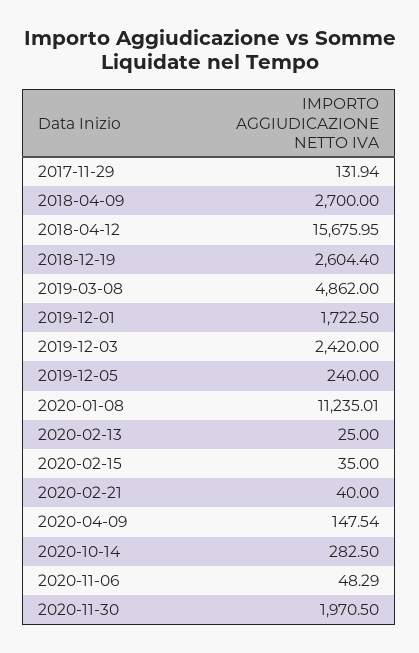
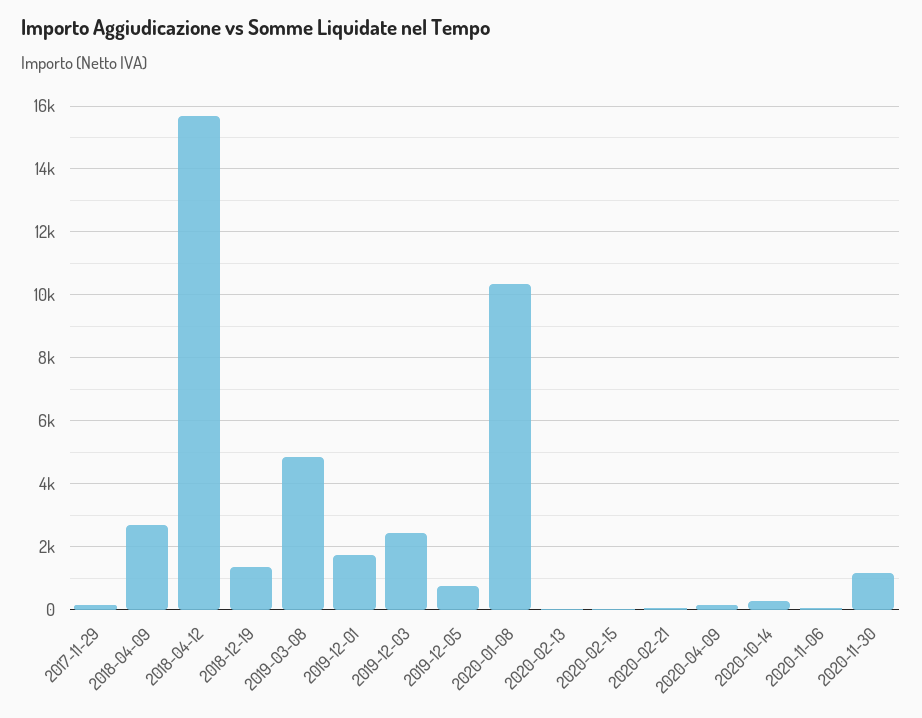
  {
    "2017-11-29": 131.94,
    "2018-04-09": 2700,
    "2018-04-12": 15675.95,
-   "2018-12-19": 2604.4,
+   "2018-12-19": 1400,
    "2019-03-08": 4862,
    "2019-12-01": 1722.5,
    "2019-12-03": 2420,
-   "2019-12-05": 240,
+   "2019-12-05": 800,
-   "2020-01-08": 11235.01,
+   "2020-01-08": 10400,
    "2020-02-13": 25,
    "2020-02-15": 35,
    "2020-02-21": 40,
    "2020-04-09": 147.54,
    "2020-10-14": 282.5,
    "2020-11-06": 48.29,
-   "2020-11-30": 1970.5
+   "2020-11-30": 1200
  }

